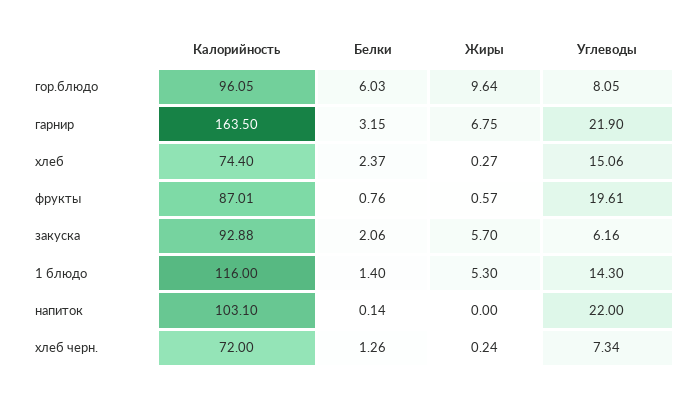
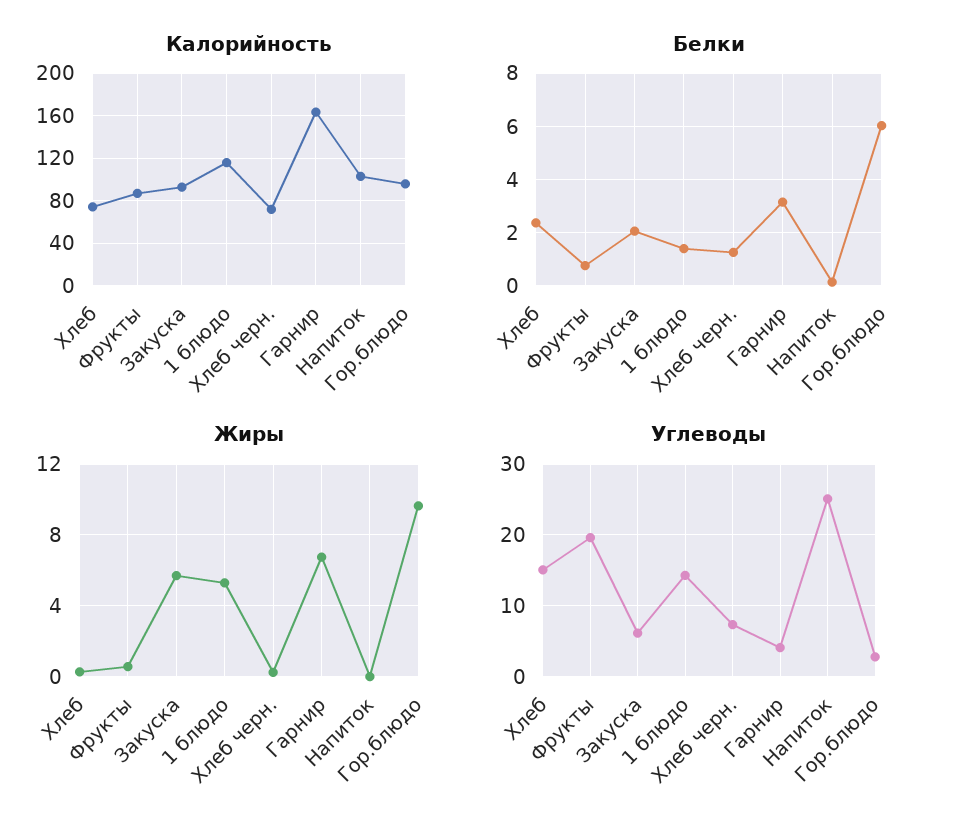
  {
    "Калорийность": {
      "гор.блюдо": 96.05,
      "гарнир": 163.5,
      "хлеб": 74.4,
      "фрукты": 87.01,
      "закуска": 92.88,
      "1 блюдо": 116,
      "напиток": 103.1,
      "хлеб черн.": 72
    },
    "Белки": {
      "гор.блюдо": 6.03,
      "гарнир": 3.15,
      "хлеб": 2.37,
      "фрукты": 0.76,
      "закуска": 2.06,
      "1 блюдо": 1.4,
      "напиток": 0.14,
      "хлеб черн.": 1.26
    },
    "Жиры": {
      "гор.блюдо": 9.64,
      "гарнир": 6.75,
      "хлеб": 0.27,
      "фрукты": 0.57,
      "закуска": 5.7,
      "1 блюдо": 5.3,
      "напиток": 0,
      "хлеб черн.": 0.24
    },
    "Углеводы": {
-     "гор.блюдо": 8.05,
+     "гор.блюдо": 3,
-     "гарнир": 21.9,
+     "гарнир": 4,
      "хлеб": 15.06,
      "фрукты": 19.61,
      "закуска": 6.16,
      "1 блюдо": 14.3,
-     "напиток": 22,
+     "напиток": 25,
      "хлеб черн.": 7.34
    }
  }

